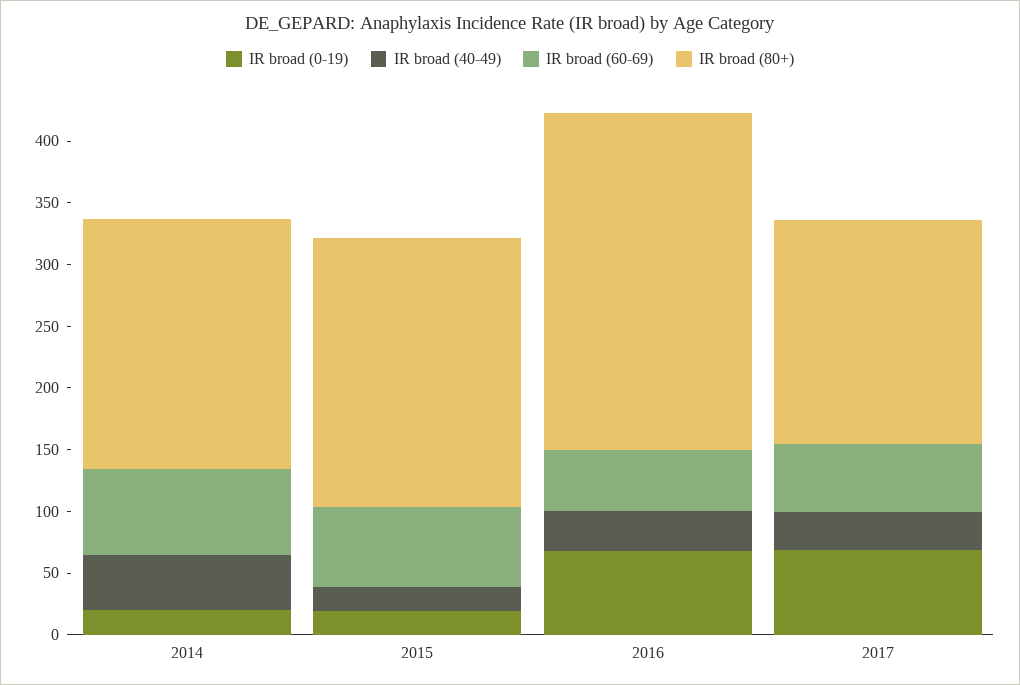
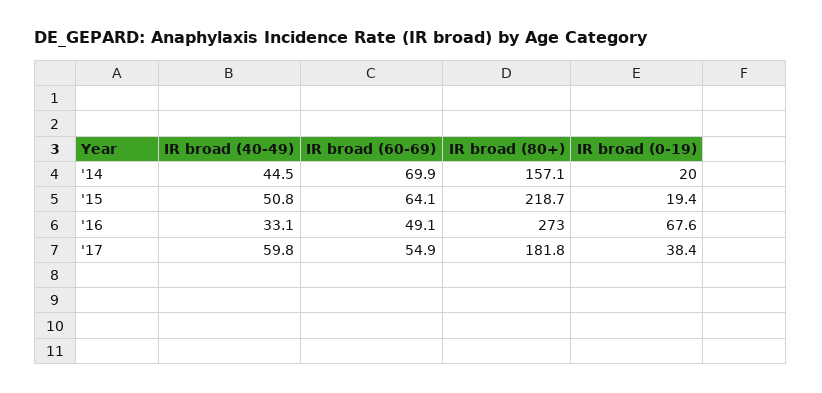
  {
    "IR broad (0-19)": {
      "2014": 20,
      "2015": 19.4,
      "2016": 67.6,
-     "2017": 70
+     "2017": 38.4
    },
    "IR broad (40-49)": {
      "2014": 44.5,
-     "2015": 20,
+     "2015": 50.8,
      "2016": 33.1,
-     "2017": 30
+     "2017": 59.8
    },
    "IR broad (60-69)": {
      "2014": 69.9,
      "2015": 64.1,
      "2016": 49.1,
      "2017": 54.9
    },
    "IR broad (80+)": {
-     "2014": 200,
+     "2014": 157.1,
      "2015": 218.7,
      "2016": 273,
      "2017": 181.8
    }
  }

